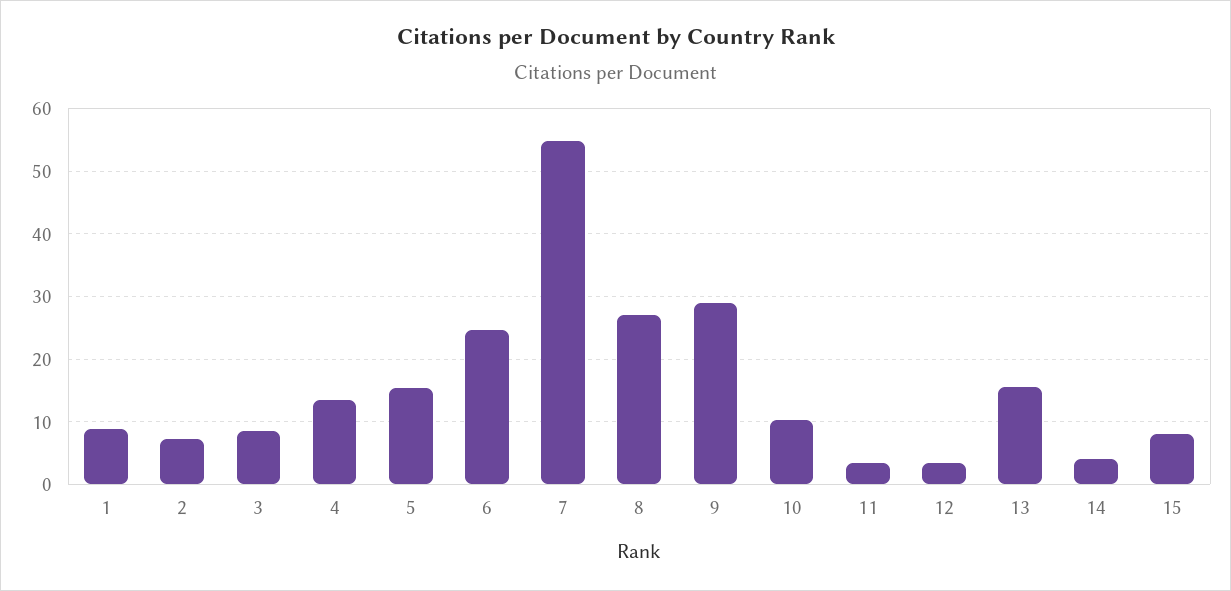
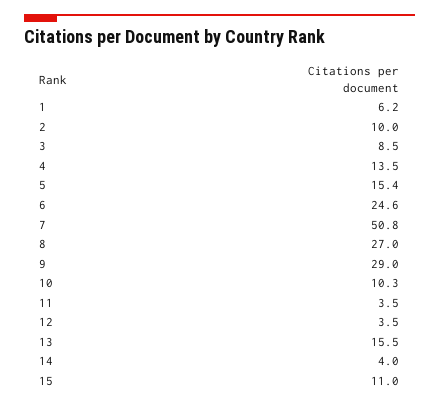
  {
-   "1": 9,
+   "1": 6.2,
-   "2": 7,
+   "2": 10,
    "3": 8.5,
    "4": 13.5,
    "5": 15.4,
    "6": 24.6,
-   "7": 55,
+   "7": 50.8,
    "8": 27,
    "9": 29,
    "10": 10.3,
    "11": 3.5,
    "12": 3.5,
    "13": 15.5,
    "14": 4,
-   "15": 8
+   "15": 11
  }

